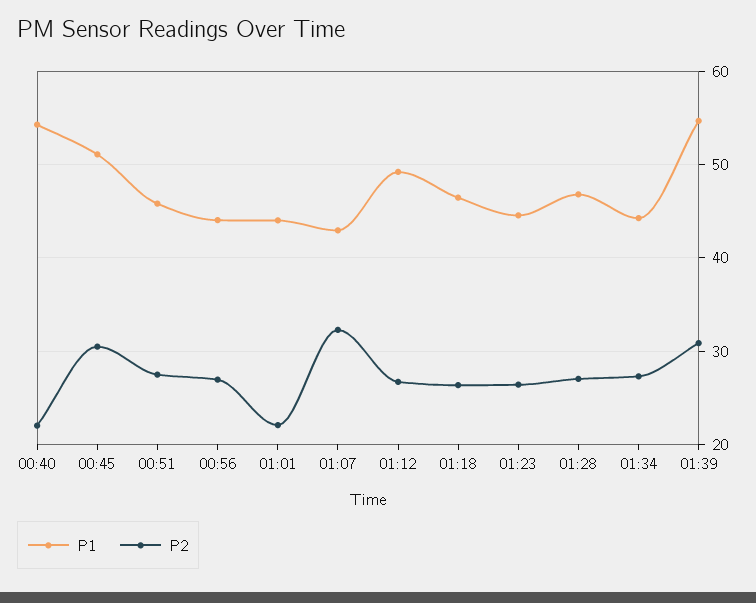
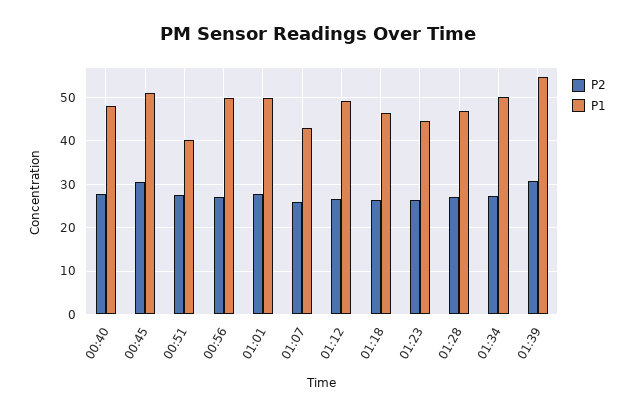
  {
    "P1": {
-     "00:40": 54,
+     "00:40": 48,
      "00:45": 51,
-     "00:51": 46,
+     "00:51": 40,
-     "00:56": 44,
+     "00:56": 50,
-     "01:01": 44,
+     "01:01": 50,
      "01:07": 43,
      "01:12": 49,
      "01:18": 46,
      "01:23": 45,
      "01:28": 47,
-     "01:34": 44,
+     "01:34": 50,
      "01:39": 55
    },
    "P2": {
-     "00:40": 22,
+     "00:40": 28,
      "00:45": 30,
      "00:51": 27,
      "00:56": 27,
-     "01:01": 22,
+     "01:01": 28,
-     "01:07": 32,
+     "01:07": 26,
      "01:12": 27,
      "01:18": 26,
      "01:23": 26,
      "01:28": 27,
      "01:34": 27,
      "01:39": 31
    }
  }

